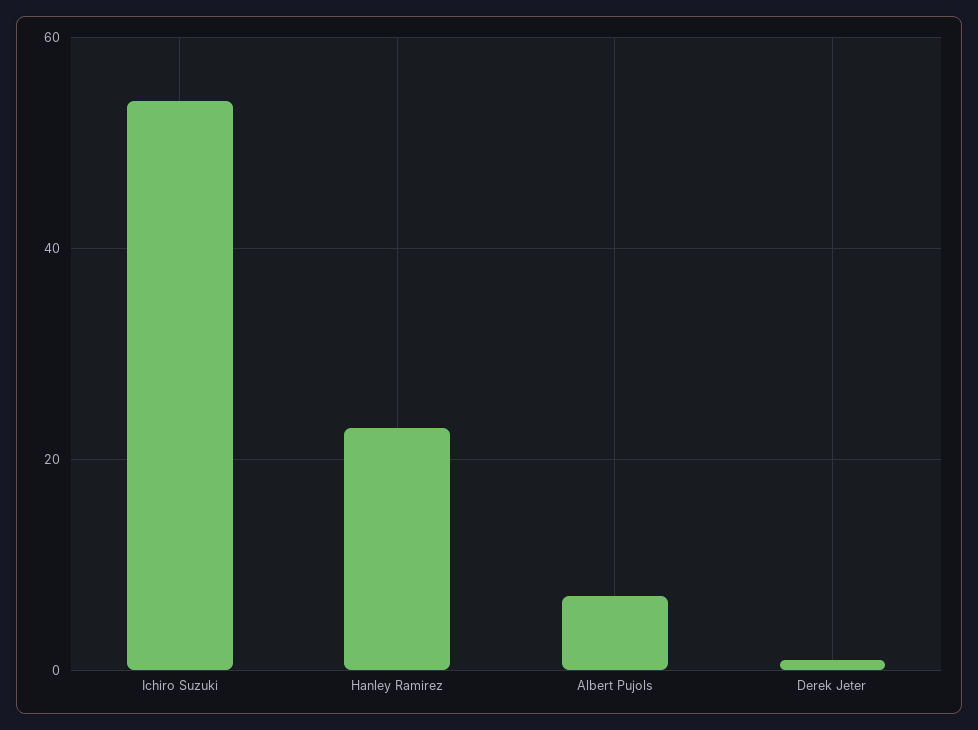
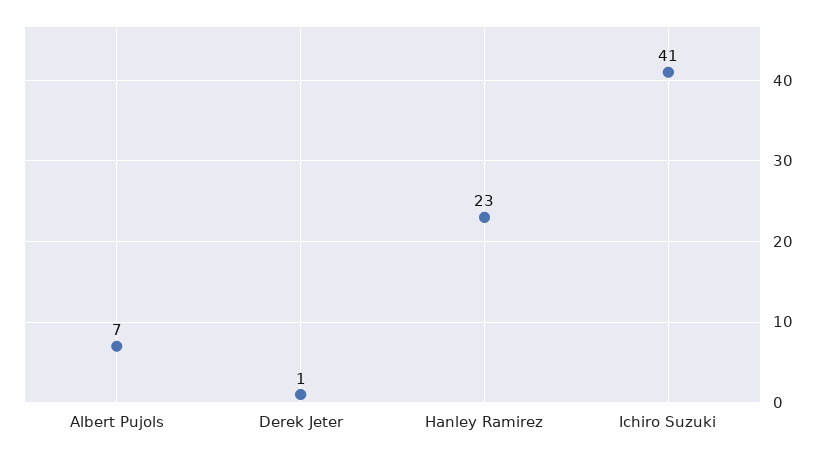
  {
-   "Ichiro Suzuki": 55,
+   "Ichiro Suzuki": 41,
    "Hanley Ramirez": 23,
    "Albert Pujols": 7,
    "Derek Jeter": 1
  }

